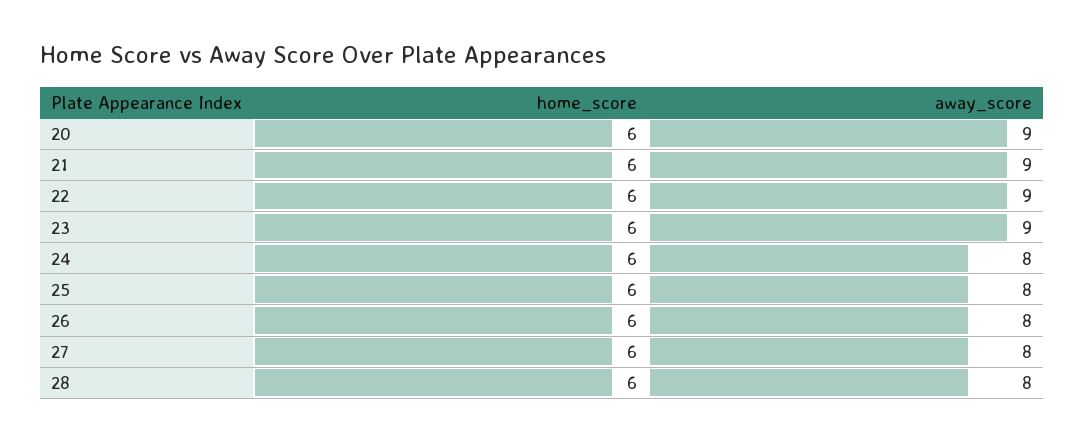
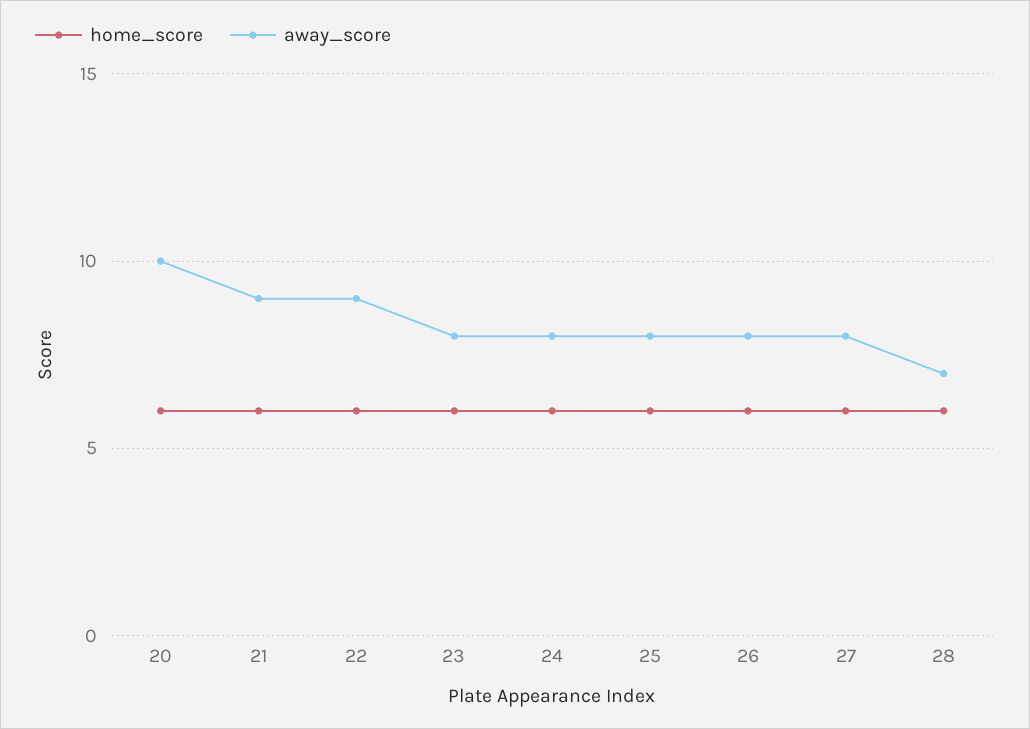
  {
    "home_score": {
      "20": 6,
      "21": 6,
      "22": 6,
      "23": 6,
      "24": 6,
      "25": 6,
      "26": 6,
      "27": 6,
      "28": 6
    },
    "away_score": {
-     "20": 9,
+     "20": 10,
      "21": 9,
      "22": 9,
-     "23": 9,
+     "23": 8,
      "24": 8,
      "25": 8,
      "26": 8,
      "27": 8,
-     "28": 8
+     "28": 7
    }
  }

